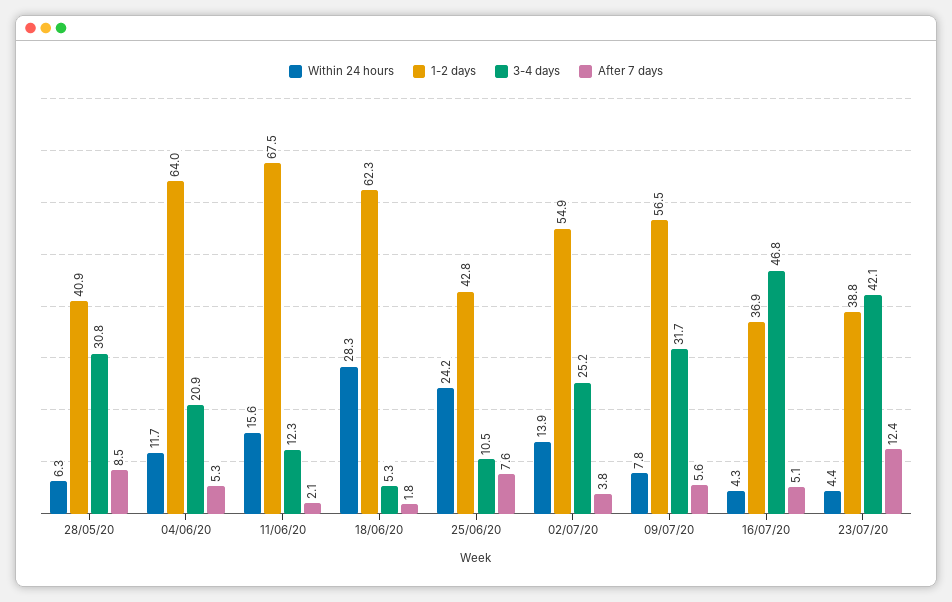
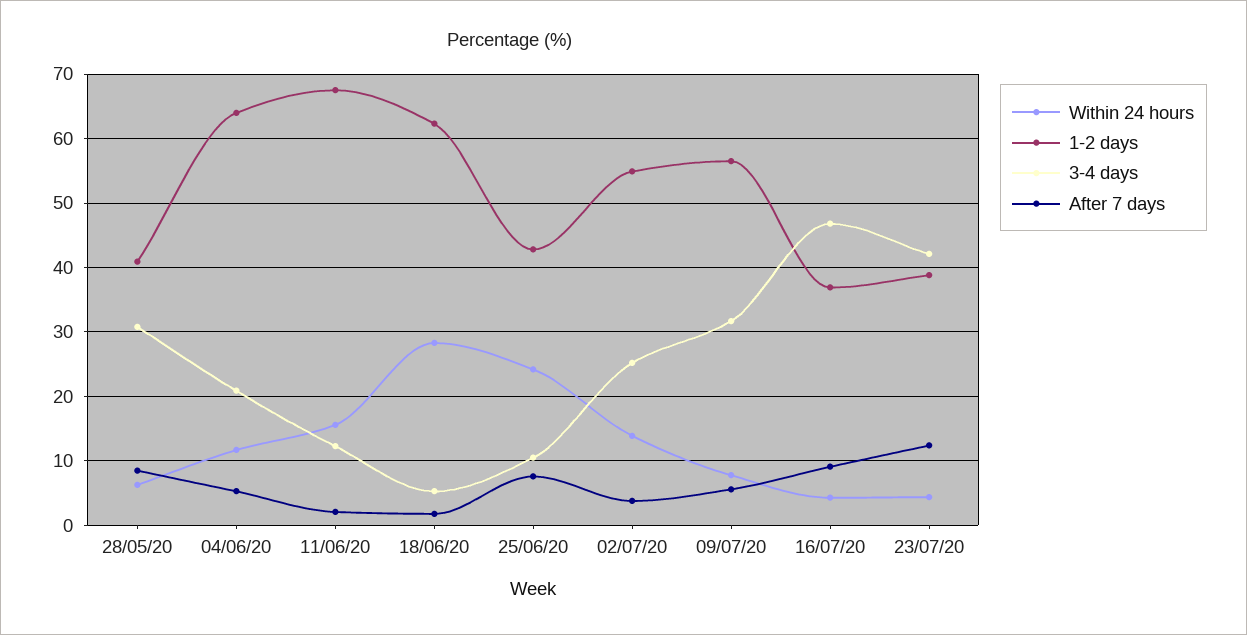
  {
    "Within 24 hours": {
      "28/05/20": 6.3,
      "04/06/20": 11.7,
      "11/06/20": 15.6,
      "18/06/20": 28.3,
      "25/06/20": 24.2,
      "02/07/20": 13.9,
      "09/07/20": 7.8,
      "16/07/20": 4.3,
      "23/07/20": 4.4
    },
    "1-2 days": {
      "28/05/20": 40.9,
      "04/06/20": 64,
      "11/06/20": 67.5,
      "18/06/20": 62.3,
      "25/06/20": 42.8,
      "02/07/20": 54.9,
      "09/07/20": 56.5,
      "16/07/20": 36.9,
      "23/07/20": 38.8
    },
    "3-4 days": {
      "28/05/20": 30.8,
      "04/06/20": 20.9,
      "11/06/20": 12.3,
      "18/06/20": 5.3,
      "25/06/20": 10.5,
      "02/07/20": 25.2,
      "09/07/20": 31.7,
      "16/07/20": 46.8,
      "23/07/20": 42.1
    },
    "After 7 days": {
      "28/05/20": 8.5,
      "04/06/20": 5.3,
      "11/06/20": 2.1,
      "18/06/20": 1.8,
      "25/06/20": 7.6,
      "02/07/20": 3.8,
      "09/07/20": 5.6,
-     "16/07/20": 5.1,
+     "16/07/20": 9,
      "23/07/20": 12.4
    }
  }

